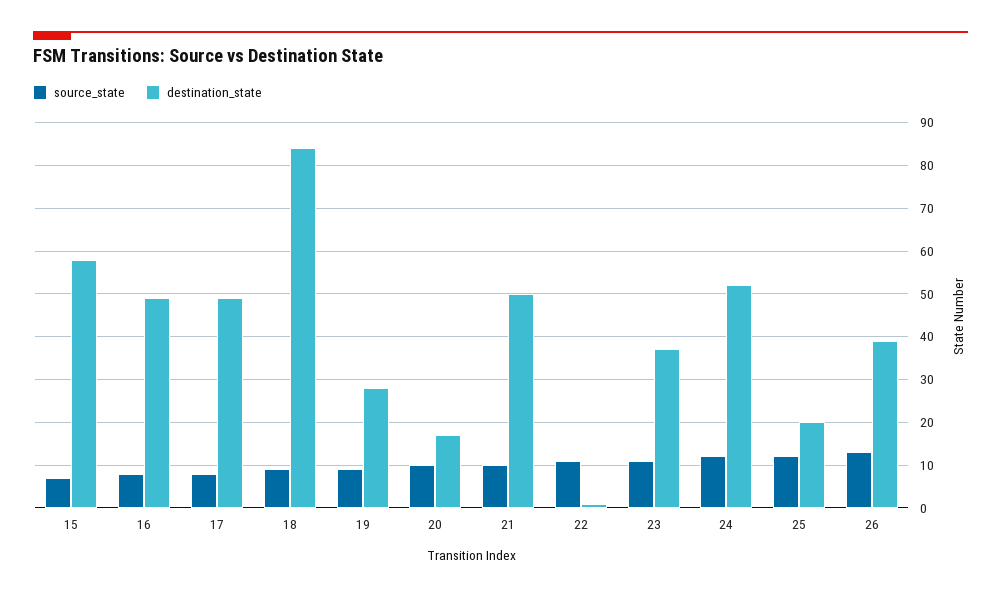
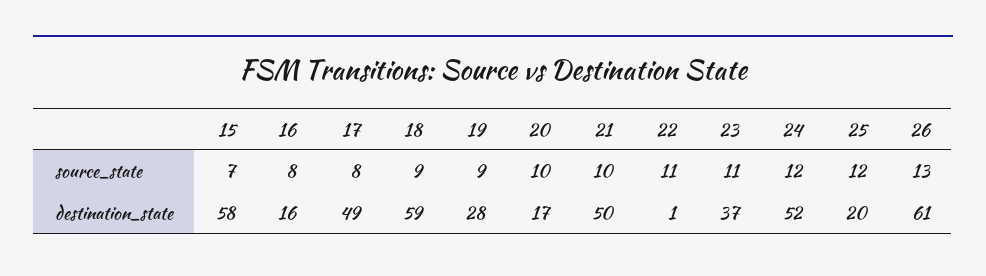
  {
    "source_state": {
      "15": 7,
      "16": 8,
      "17": 8,
      "18": 9,
      "19": 9,
      "20": 10,
      "21": 10,
      "22": 11,
      "23": 11,
      "24": 12,
      "25": 12,
      "26": 13
    },
    "destination_state": {
      "15": 58,
-     "16": 50,
+     "16": 16,
      "17": 49,
-     "18": 85,
+     "18": 59,
      "19": 28,
      "20": 17,
      "21": 50,
      "22": 1,
      "23": 37,
      "24": 52,
      "25": 20,
-     "26": 40
+     "26": 61
    }
  }

